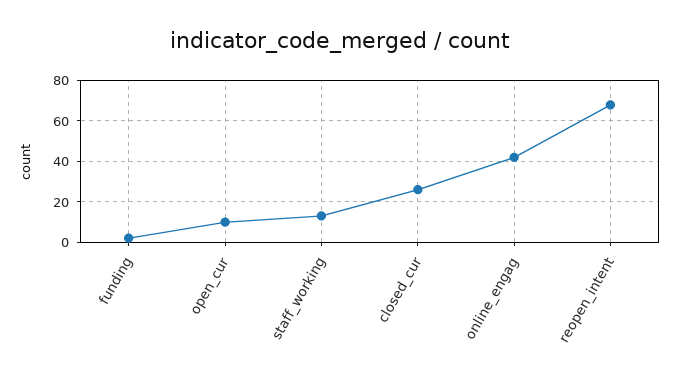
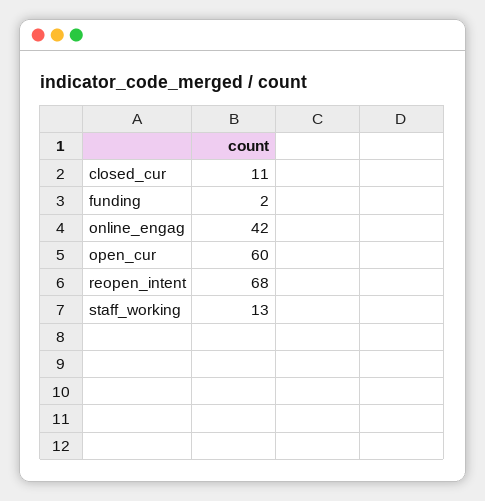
  {
    "funding": 2,
-   "open_cur": 10,
+   "open_cur": 60,
    "staff_working": 13,
-   "closed_cur": 25,
+   "closed_cur": 11,
    "online_engag": 42,
    "reopen_intent": 68
  }

